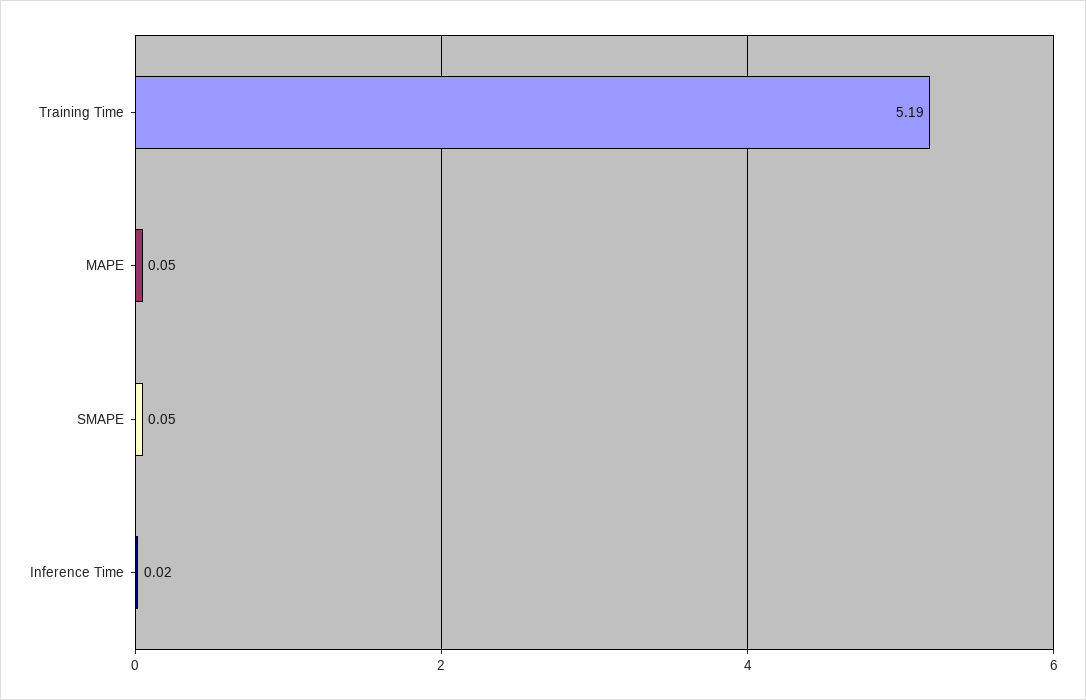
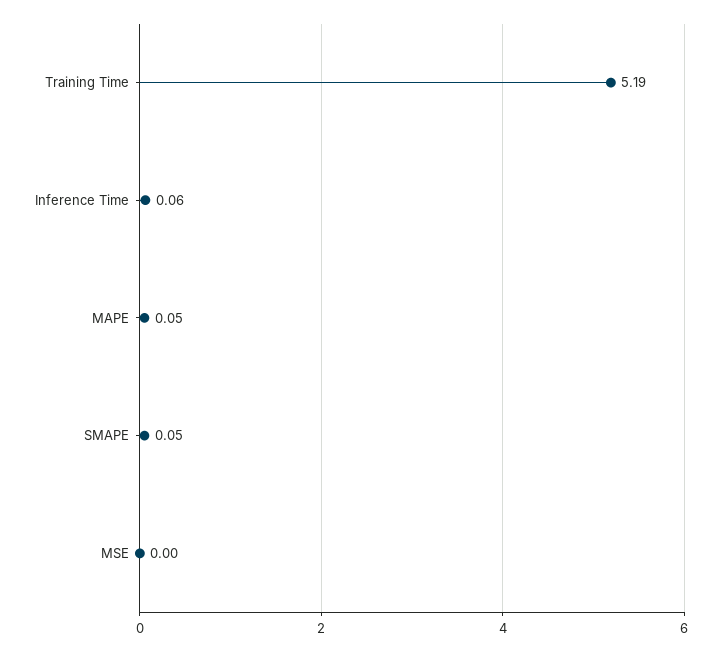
  {
    "Training Time": 5.19,
    "MAPE": 0.05,
    "SMAPE": 0.05,
-   "Inference Time": 0.02
+   "Inference Time": 0.06,
+   "MSE": 0
  }

